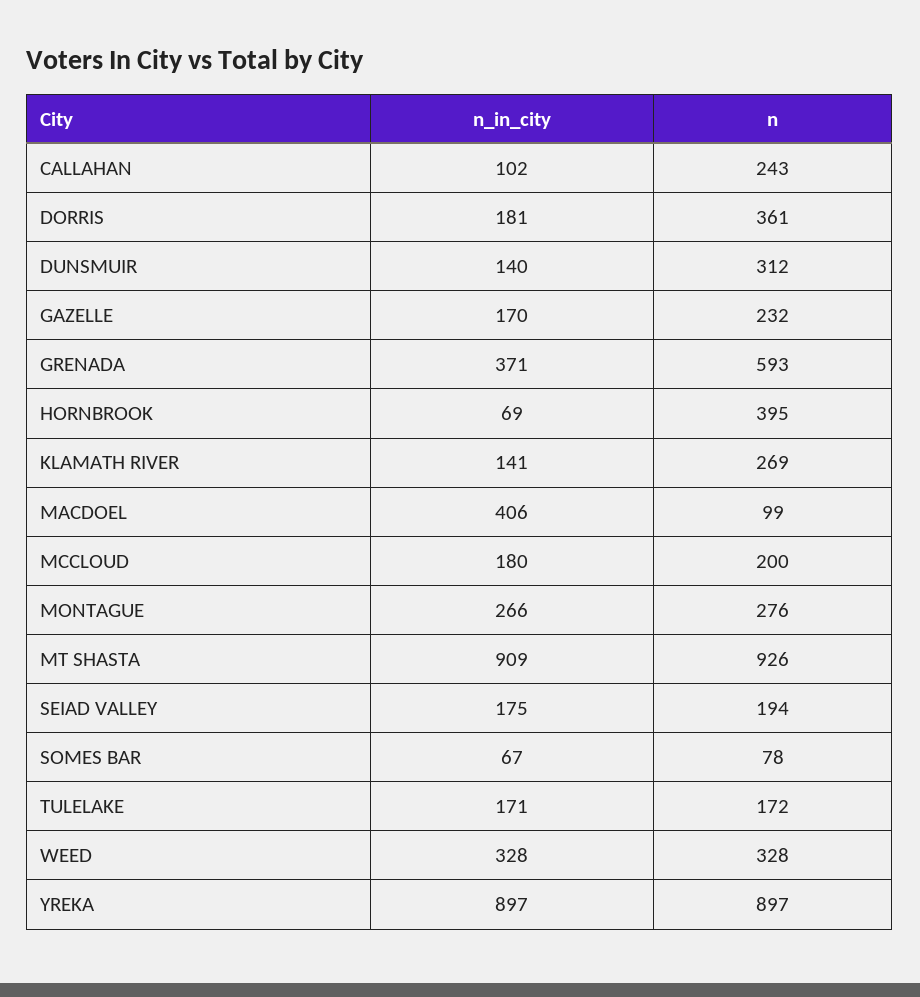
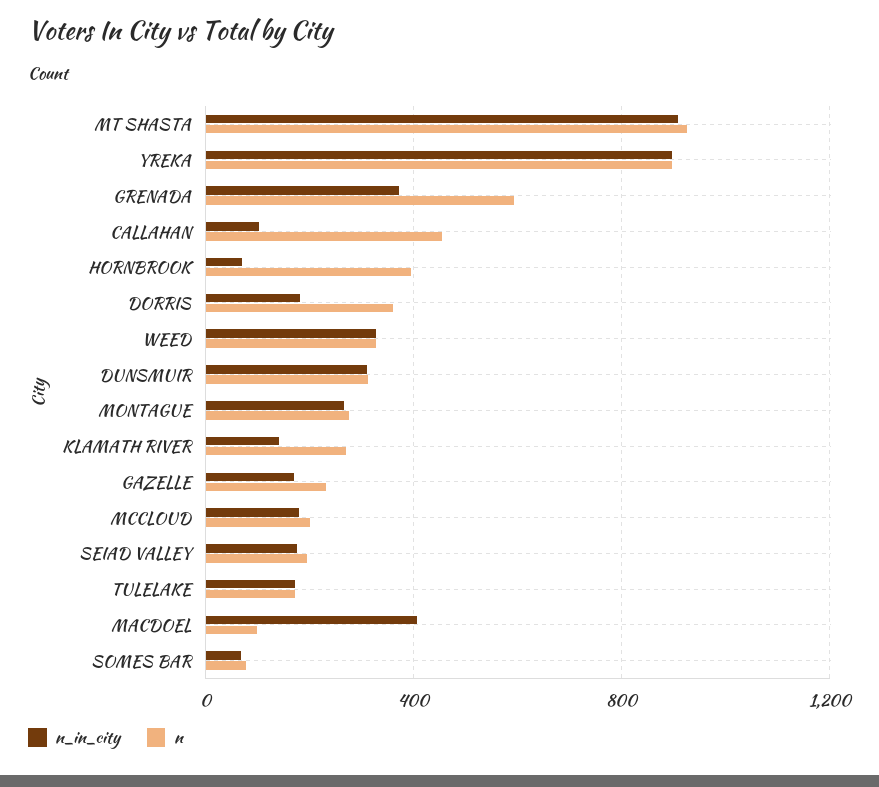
  {
    "n_in_city": {
      "CALLAHAN": 102,
      "DORRIS": 181,
-     "DUNSMUIR": 140,
+     "DUNSMUIR": 300,
      "GAZELLE": 170,
      "GRENADA": 371,
      "HORNBROOK": 69,
      "KLAMATH RIVER": 141,
      "MACDOEL": 406,
      "MCCLOUD": 180,
      "MONTAGUE": 266,
      "MT SHASTA": 909,
      "SEIAD VALLEY": 175,
      "SOMES BAR": 67,
      "TULELAKE": 171,
      "WEED": 328,
      "YREKA": 897
    },
    "n": {
-     "CALLAHAN": 243,
+     "CALLAHAN": 450,
      "DORRIS": 361,
      "DUNSMUIR": 312,
      "GAZELLE": 232,
      "GRENADA": 593,
      "HORNBROOK": 395,
      "KLAMATH RIVER": 269,
      "MACDOEL": 99,
      "MCCLOUD": 200,
      "MONTAGUE": 276,
      "MT SHASTA": 926,
      "SEIAD VALLEY": 194,
      "SOMES BAR": 78,
      "TULELAKE": 172,
      "WEED": 328,
      "YREKA": 897
    }
  }

